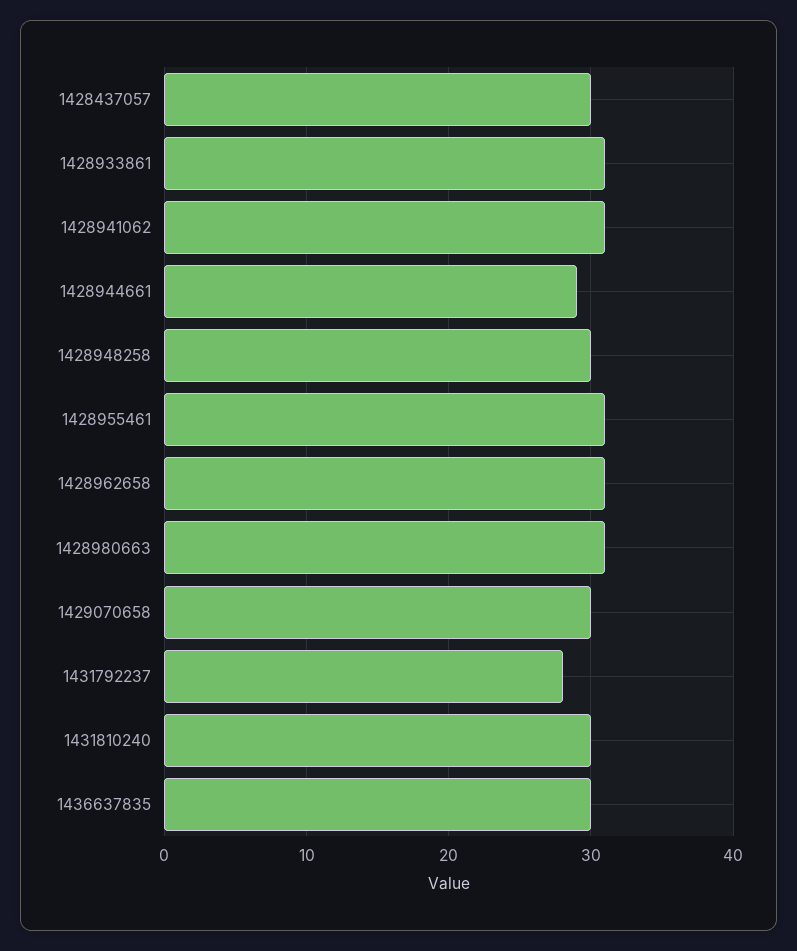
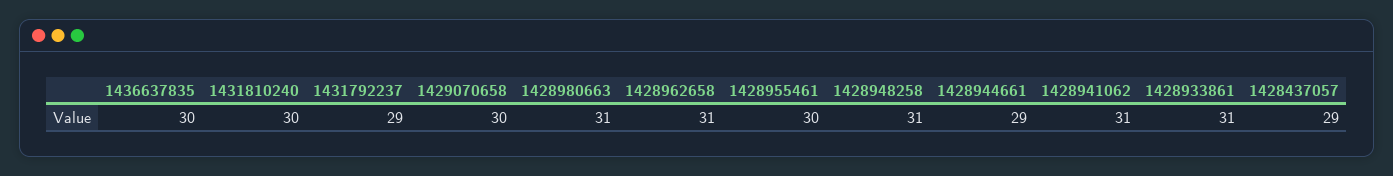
  {
-   "1428437057": 30,
+   "1428437057": 29,
    "1428933861": 31,
    "1428941062": 31,
    "1428944661": 29,
-   "1428948258": 30,
+   "1428948258": 31,
-   "1428955461": 31,
+   "1428955461": 30,
    "1428962658": 31,
    "1428980663": 31,
    "1429070658": 30,
-   "1431792237": 28,
+   "1431792237": 29,
    "1431810240": 30,
    "1436637835": 30
  }

